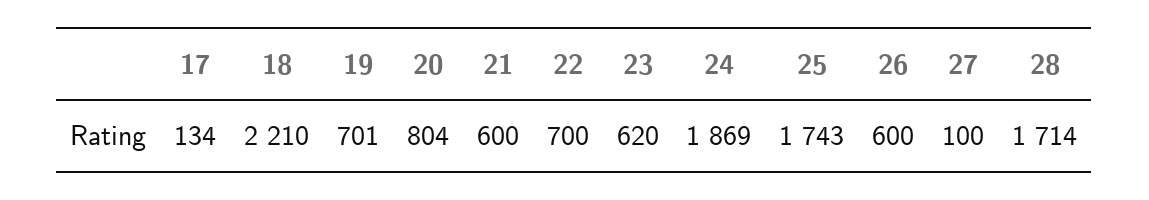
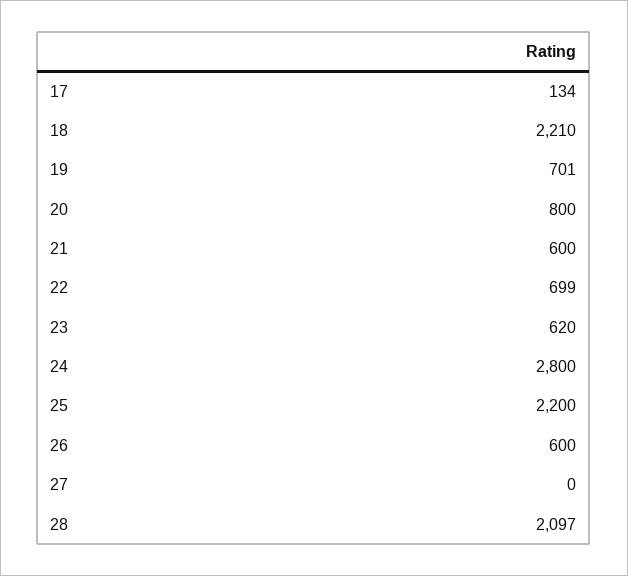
  {
    "17": 134,
    "18": 2210,
    "19": 701,
-   "20": 804,
+   "20": 800,
    "21": 600,
-   "22": 700,
+   "22": 699,
    "23": 620,
-   "24": 1869,
+   "24": 2800,
-   "25": 1743,
+   "25": 2200,
    "26": 600,
-   "27": 100,
+   "27": 0,
-   "28": 1714
+   "28": 2097
  }

